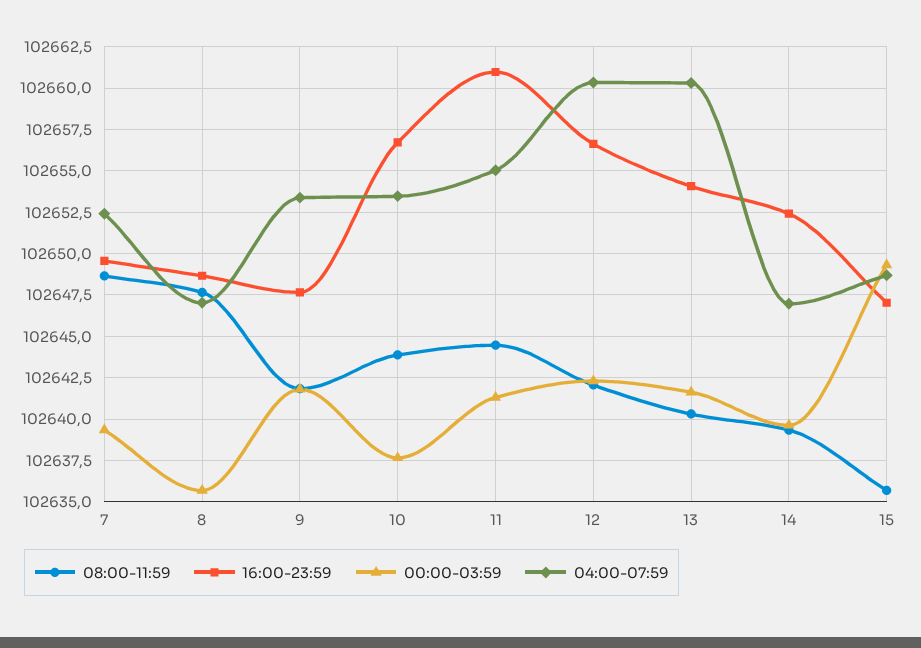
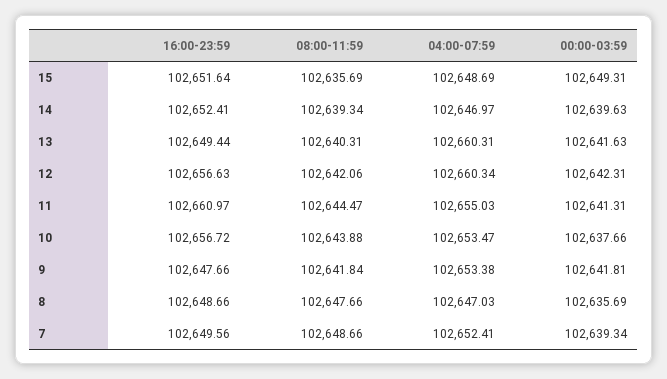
  {
    "08:00-11:59": {
      "7": 102648.66,
      "8": 102647.66,
      "9": 102641.84,
      "10": 102643.88,
      "11": 102644.47,
      "12": 102642.06,
      "13": 102640.31,
      "14": 102639.34,
      "15": 102635.69
    },
    "16:00-23:59": {
      "7": 102649.56,
      "8": 102648.66,
      "9": 102647.66,
      "10": 102656.72,
      "11": 102660.97,
      "12": 102656.63,
-     "13": 102654,
+     "13": 102649.44,
      "14": 102652.41,
-     "15": 102647
+     "15": 102651.64
    },
    "00:00-03:59": {
      "7": 102639.34,
      "8": 102635.69,
      "9": 102641.81,
      "10": 102637.66,
      "11": 102641.31,
      "12": 102642.31,
      "13": 102641.63,
      "14": 102639.63,
      "15": 102649.31
    },
    "04:00-07:59": {
      "7": 102652.41,
      "8": 102647.03,
      "9": 102653.38,
      "10": 102653.47,
      "11": 102655.03,
      "12": 102660.34,
      "13": 102660.31,
      "14": 102646.97,
      "15": 102648.69
    }
  }

